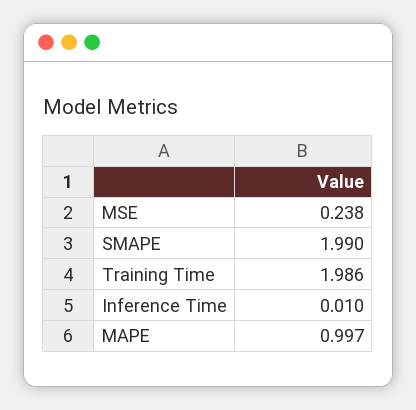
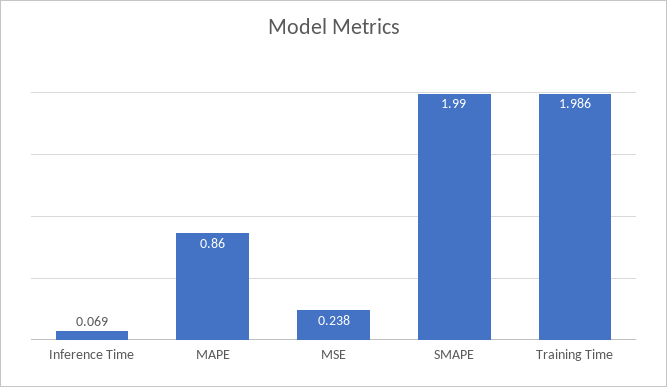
  {
    "MSE": 0.238,
    "SMAPE": 1.99,
    "Training Time": 1.986,
-   "Inference Time": 0.01,
+   "Inference Time": 0.069,
-   "MAPE": 0.997
+   "MAPE": 0.86
  }

